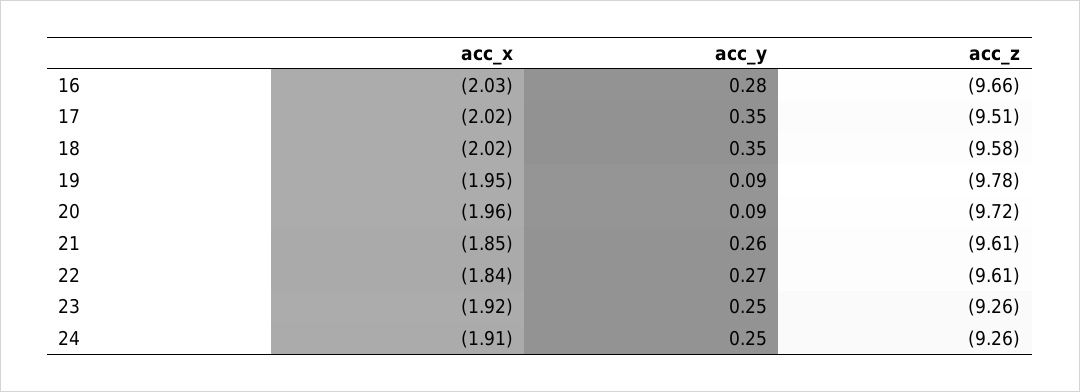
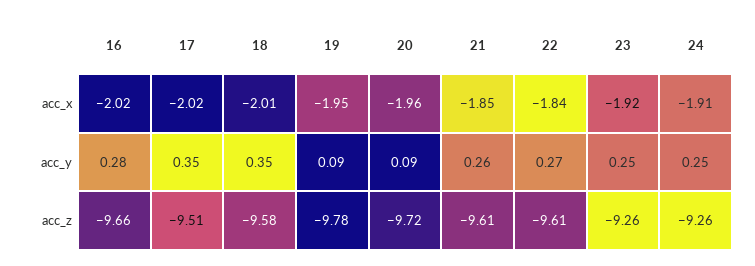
  {
    "acc_x": {
-     "16": -2.03,
+     "16": -2.02,
      "17": -2.02,
-     "18": -2.02,
+     "18": -2.01,
      "19": -1.95,
      "20": -1.96,
      "21": -1.85,
      "22": -1.84,
      "23": -1.92,
      "24": -1.91
    },
    "acc_y": {
      "16": 0.28,
      "17": 0.35,
      "18": 0.35,
      "19": 0.09,
      "20": 0.09,
      "21": 0.26,
      "22": 0.27,
      "23": 0.25,
      "24": 0.25
    },
    "acc_z": {
      "16": -9.66,
      "17": -9.51,
      "18": -9.58,
      "19": -9.78,
      "20": -9.72,
      "21": -9.61,
      "22": -9.61,
      "23": -9.26,
      "24": -9.26
    }
  }

